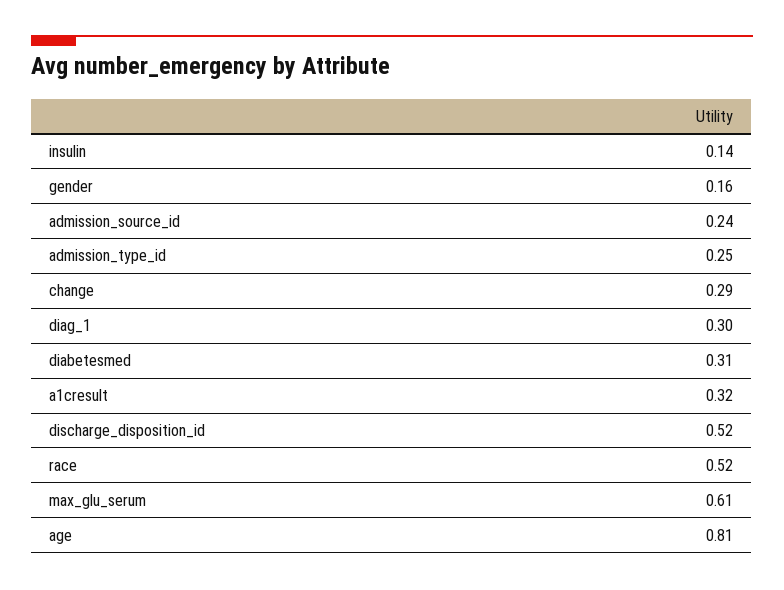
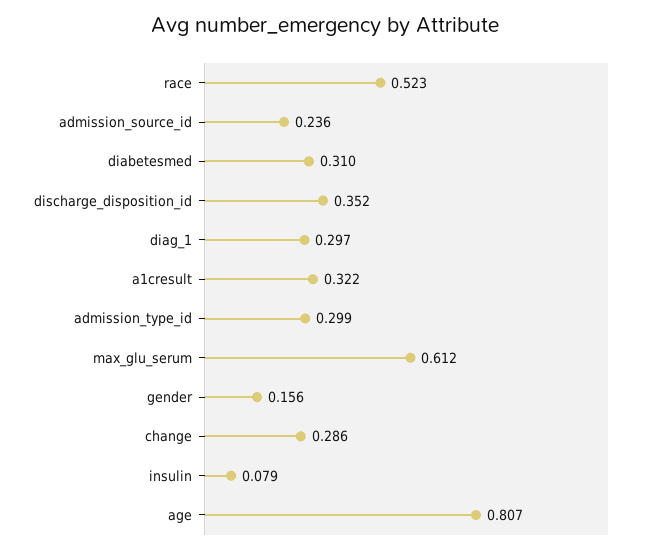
  {
-   "insulin": 0.14,
+   "insulin": 0.079,
    "gender": 0.156,
    "admission_source_id": 0.236,
-   "admission_type_id": 0.25,
+   "admission_type_id": 0.299,
    "change": 0.286,
    "diag_1": 0.297,
    "diabetesmed": 0.31,
    "a1cresult": 0.322,
-   "discharge_disposition_id": 0.52,
+   "discharge_disposition_id": 0.352,
    "race": 0.523,
    "max_glu_serum": 0.612,
    "age": 0.807
  }

